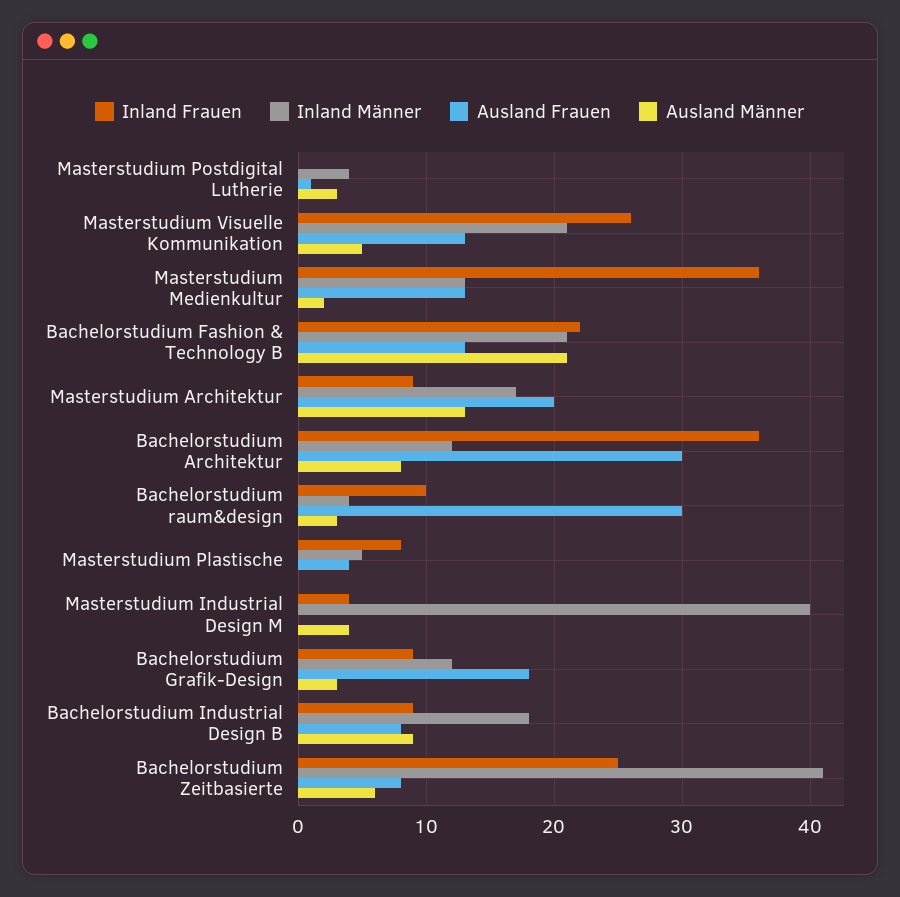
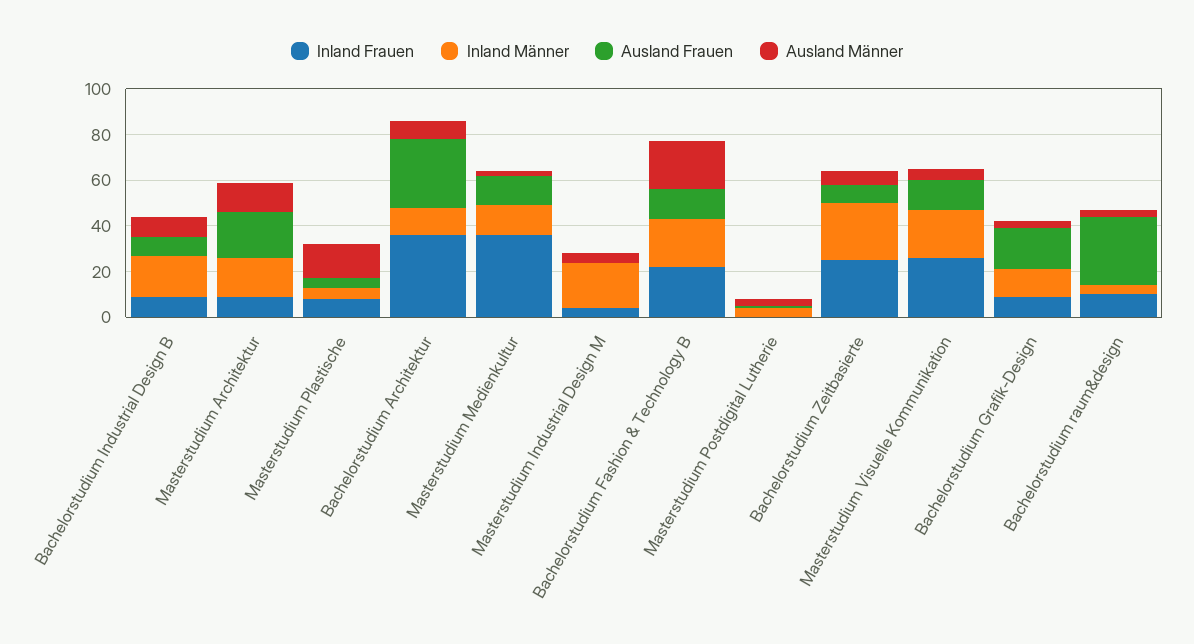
  {
    "Inland Frauen": {
      "Masterstudium Postdigital Lutherie": 0,
      "Masterstudium Visuelle Kommunikation": 26,
      "Masterstudium Medienkultur": 36,
      "Bachelorstudium Fashion & Technology B": 22,
      "Masterstudium Architektur": 9,
      "Bachelorstudium Architektur": 36,
      "Bachelorstudium raum&design": 10,
      "Masterstudium Plastische": 8,
      "Masterstudium Industrial Design M": 4,
      "Bachelorstudium Grafik-Design": 9,
      "Bachelorstudium Industrial Design B": 9,
      "Bachelorstudium Zeitbasierte": 25
    },
    "Inland Männer": {
      "Masterstudium Postdigital Lutherie": 4,
      "Masterstudium Visuelle Kommunikation": 21,
      "Masterstudium Medienkultur": 13,
      "Bachelorstudium Fashion & Technology B": 21,
      "Masterstudium Architektur": 17,
      "Bachelorstudium Architektur": 12,
      "Bachelorstudium raum&design": 4,
      "Masterstudium Plastische": 5,
-     "Masterstudium Industrial Design M": 40,
+     "Masterstudium Industrial Design M": 20,
      "Bachelorstudium Grafik-Design": 12,
      "Bachelorstudium Industrial Design B": 18,
-     "Bachelorstudium Zeitbasierte": 41
+     "Bachelorstudium Zeitbasierte": 25
    },
    "Ausland Frauen": {
      "Masterstudium Postdigital Lutherie": 1,
      "Masterstudium Visuelle Kommunikation": 13,
      "Masterstudium Medienkultur": 13,
      "Bachelorstudium Fashion & Technology B": 13,
      "Masterstudium Architektur": 20,
      "Bachelorstudium Architektur": 30,
      "Bachelorstudium raum&design": 30,
      "Masterstudium Plastische": 4,
      "Masterstudium Industrial Design M": 0,
      "Bachelorstudium Grafik-Design": 18,
      "Bachelorstudium Industrial Design B": 8,
      "Bachelorstudium Zeitbasierte": 8
    },
    "Ausland Männer": {
      "Masterstudium Postdigital Lutherie": 3,
      "Masterstudium Visuelle Kommunikation": 5,
      "Masterstudium Medienkultur": 2,
      "Bachelorstudium Fashion & Technology B": 21,
      "Masterstudium Architektur": 13,
      "Bachelorstudium Architektur": 8,
      "Bachelorstudium raum&design": 3,
-     "Masterstudium Plastische": 0,
+     "Masterstudium Plastische": 15,
      "Masterstudium Industrial Design M": 4,
      "Bachelorstudium Grafik-Design": 3,
      "Bachelorstudium Industrial Design B": 9,
      "Bachelorstudium Zeitbasierte": 6
    }
  }

